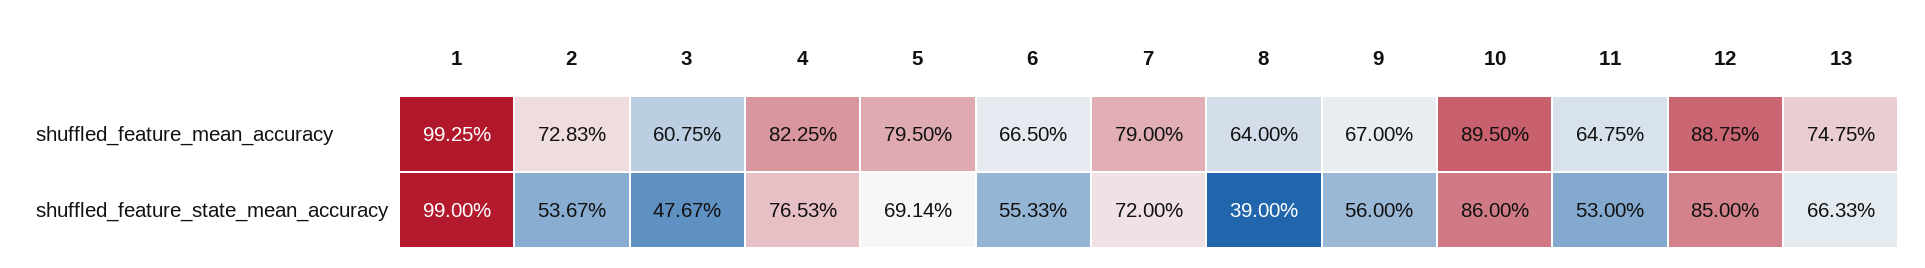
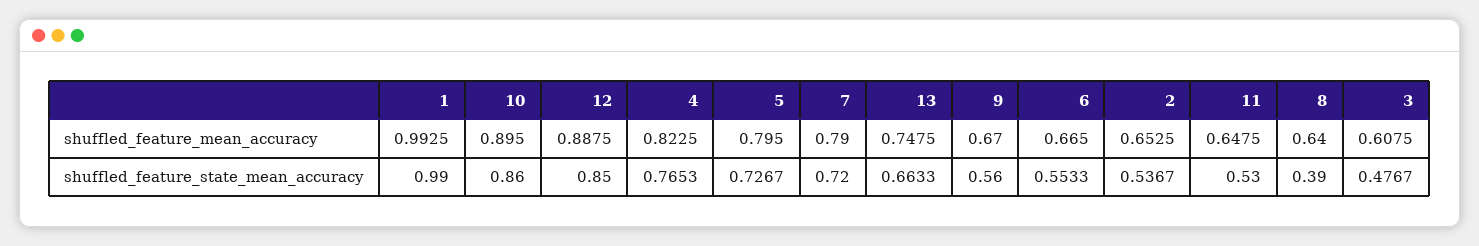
  {
    "1": {
      "shuffled_feature_mean_accuracy": 0.9925,
      "shuffled_feature_state_mean_accuracy": 0.99
    },
    "2": {
-     "shuffled_feature_mean_accuracy": 0.7283,
+     "shuffled_feature_mean_accuracy": 0.6525,
      "shuffled_feature_state_mean_accuracy": 0.5367
    },
    "3": {
      "shuffled_feature_mean_accuracy": 0.6075,
      "shuffled_feature_state_mean_accuracy": 0.4767
    },
    "4": {
      "shuffled_feature_mean_accuracy": 0.8225,
      "shuffled_feature_state_mean_accuracy": 0.7653
    },
    "5": {
      "shuffled_feature_mean_accuracy": 0.795,
-     "shuffled_feature_state_mean_accuracy": 0.6914
+     "shuffled_feature_state_mean_accuracy": 0.7267
    },
    "6": {
      "shuffled_feature_mean_accuracy": 0.665,
      "shuffled_feature_state_mean_accuracy": 0.5533
    },
    "7": {
      "shuffled_feature_mean_accuracy": 0.79,
      "shuffled_feature_state_mean_accuracy": 0.72
    },
    "8": {
      "shuffled_feature_mean_accuracy": 0.64,
      "shuffled_feature_state_mean_accuracy": 0.39
    },
    "9": {
      "shuffled_feature_mean_accuracy": 0.67,
      "shuffled_feature_state_mean_accuracy": 0.56
    },
    "10": {
      "shuffled_feature_mean_accuracy": 0.895,
      "shuffled_feature_state_mean_accuracy": 0.86
    },
    "11": {
      "shuffled_feature_mean_accuracy": 0.6475,
      "shuffled_feature_state_mean_accuracy": 0.53
    },
    "12": {
      "shuffled_feature_mean_accuracy": 0.8875,
      "shuffled_feature_state_mean_accuracy": 0.85
    },
    "13": {
      "shuffled_feature_mean_accuracy": 0.7475,
      "shuffled_feature_state_mean_accuracy": 0.6633
    }
  }

